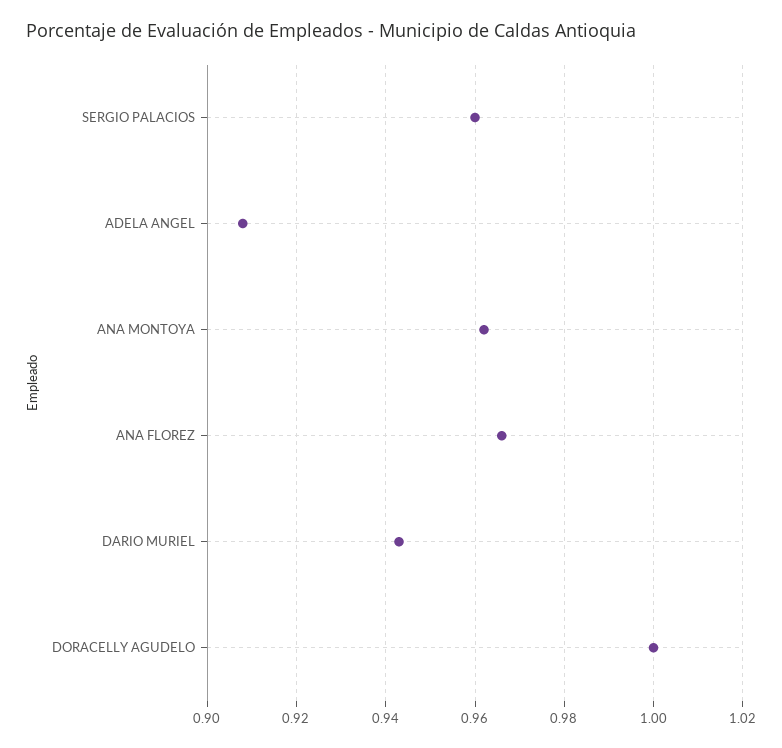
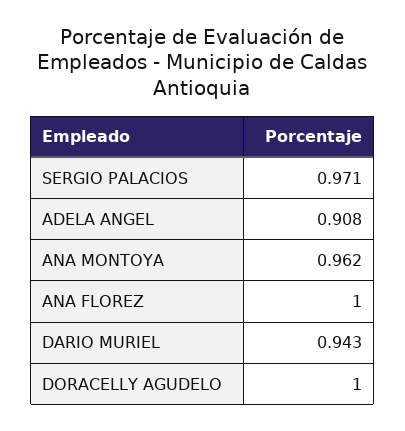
  {
-   "SERGIO PALACIOS": 0.96,
+   "SERGIO PALACIOS": 0.971,
    "ADELA ANGEL": 0.908,
    "ANA MONTOYA": 0.962,
-   "ANA FLOREZ": 0.965,
+   "ANA FLOREZ": 1,
    "DARIO MURIEL": 0.943,
    "DORACELLY AGUDELO": 1
  }

